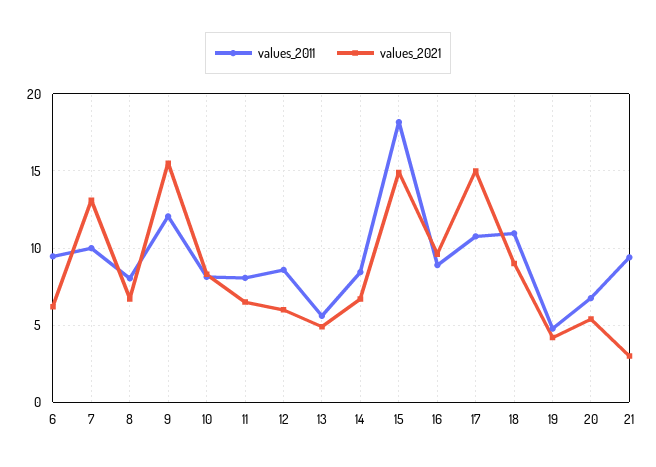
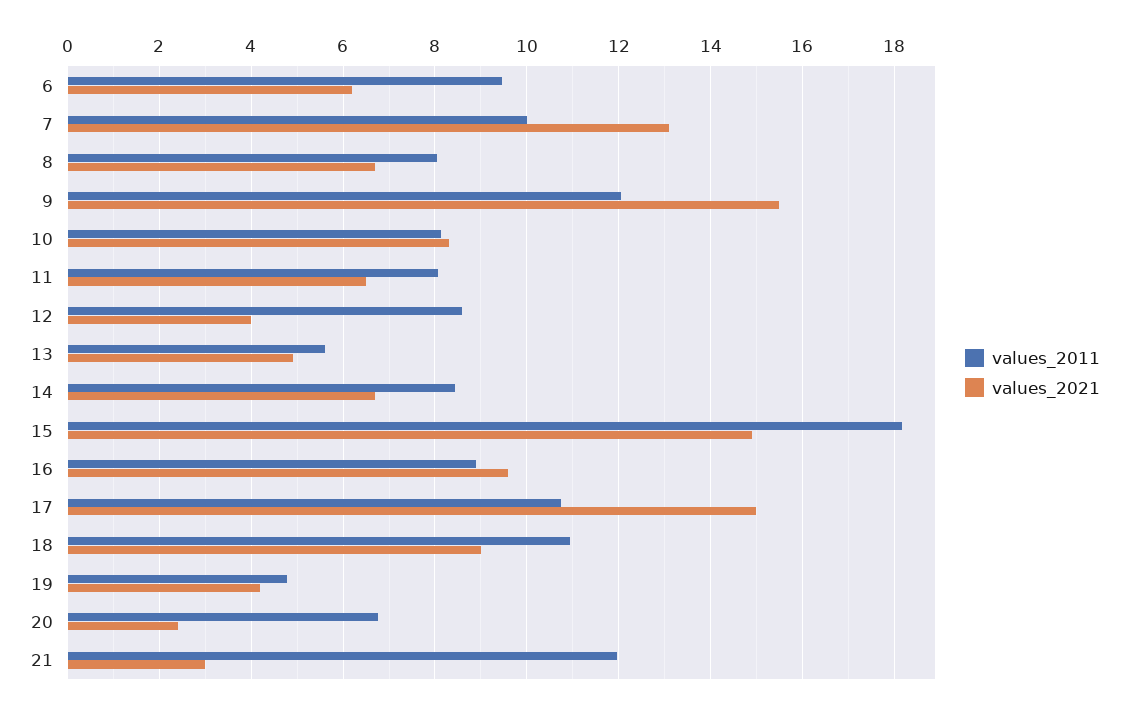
  {
    "values_2011": {
      "6": 9.4,
      "7": 10,
      "8": 8,
      "9": 12,
      "10": 8.2,
      "11": 8,
      "12": 8.6,
      "13": 5.6,
      "14": 8.4,
      "15": 18.2,
      "16": 8.8,
      "17": 10.8,
      "18": 11,
      "19": 4.8,
      "20": 6.8,
-     "21": 9.5
+     "21": 12
    },
    "values_2021": {
      "6": 6.2,
      "7": 13.2,
      "8": 6.8,
      "9": 15.6,
      "10": 8.4,
      "11": 6.6,
-     "12": 6,
+     "12": 4,
      "13": 5,
      "14": 6.8,
      "15": 15,
      "16": 9.6,
      "17": 15,
      "18": 9,
      "19": 4.2,
-     "20": 5.5,
+     "20": 2.4,
      "21": 3
    }
  }

